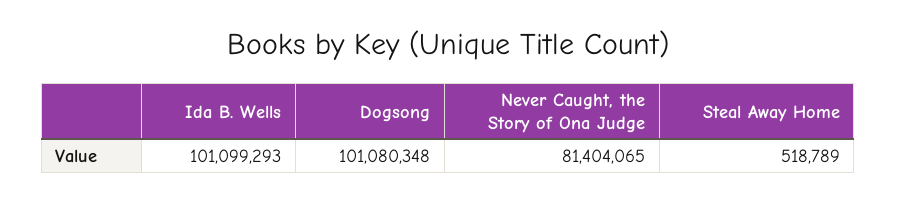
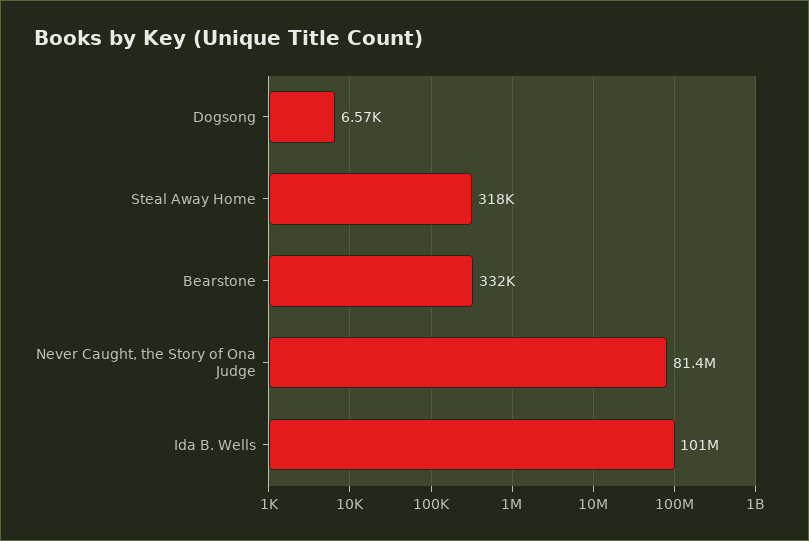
  {
    "Ida B. Wells": 101099293,
-   "Dogsong": 101080348,
+   "Dogsong": 6570,
    "Never Caught, the Story of Ona Judge": 81404065,
-   "Steal Away Home": 518789
+   "Steal Away Home": 318000,
+   "Bearstone": 332000
  }

